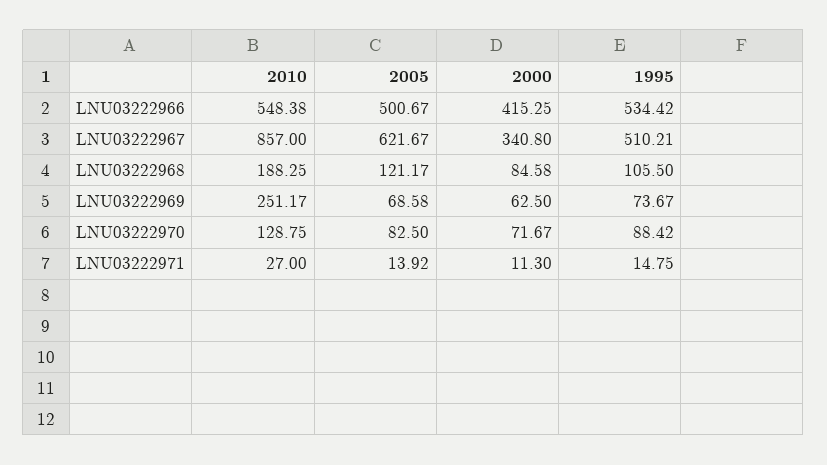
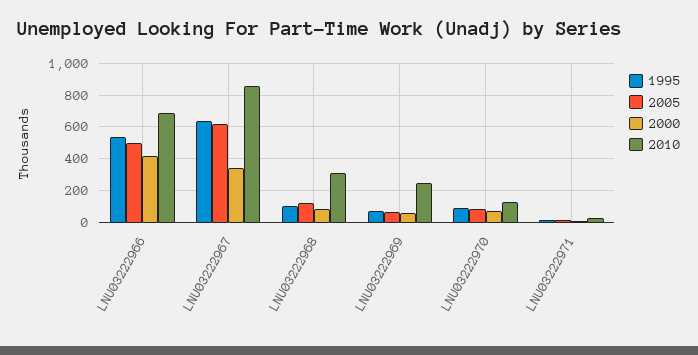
  {
    "2010": {
-     "LNU03222966": 548.38,
+     "LNU03222966": 700,
      "LNU03222967": 857,
-     "LNU03222968": 188.25,
+     "LNU03222968": 300,
      "LNU03222969": 251.17,
      "LNU03222970": 128.75,
      "LNU03222971": 27
    },
    "2005": {
      "LNU03222966": 500.67,
      "LNU03222967": 621.67,
      "LNU03222968": 121.17,
      "LNU03222969": 68.58,
      "LNU03222970": 82.5,
      "LNU03222971": 13.92
    },
    "2000": {
      "LNU03222966": 415.25,
      "LNU03222967": 340.8,
      "LNU03222968": 84.58,
      "LNU03222969": 62.5,
      "LNU03222970": 71.67,
      "LNU03222971": 11.3
    },
    "1995": {
      "LNU03222966": 534.42,
-     "LNU03222967": 510.21,
+     "LNU03222967": 650,
      "LNU03222968": 105.5,
      "LNU03222969": 73.67,
      "LNU03222970": 88.42,
      "LNU03222971": 14.75
    }
  }

